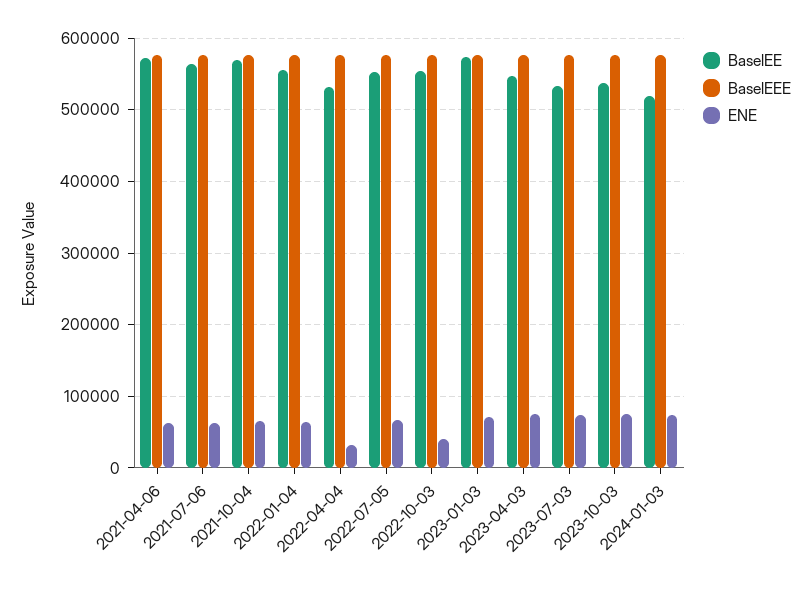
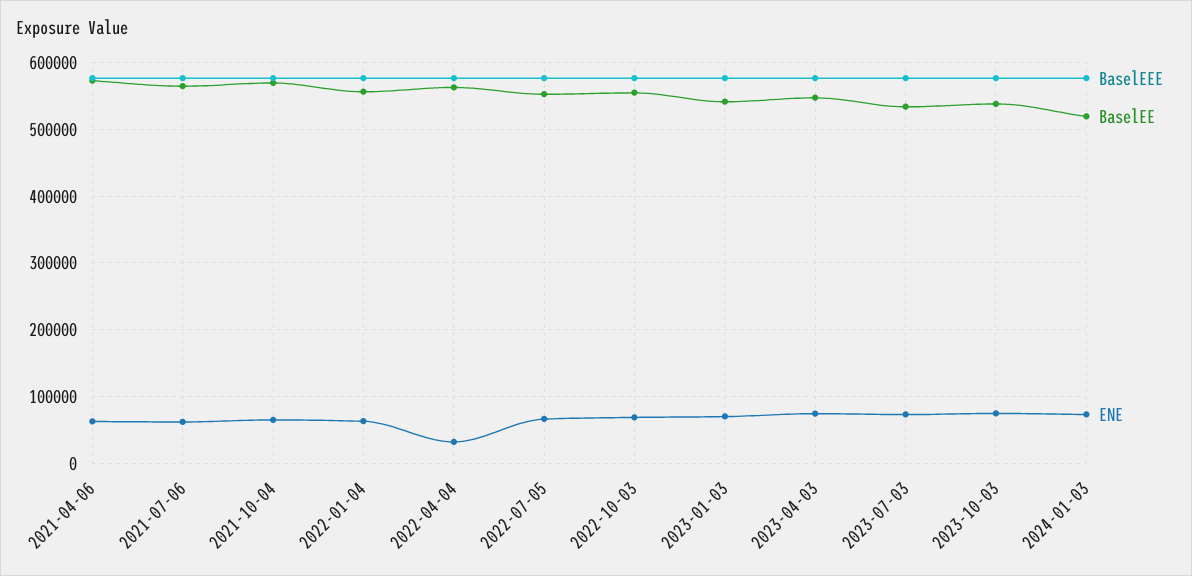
  {
    "BaselEE": {
      "2021-04-06": 570000,
      "2021-07-06": 560000,
      "2021-10-04": 570000,
      "2022-01-04": 560000,
-     "2022-04-04": 530000,
+     "2022-04-04": 560000,
      "2022-07-05": 550000,
      "2022-10-03": 550000,
-     "2023-01-03": 570000,
+     "2023-01-03": 540000,
      "2023-04-03": 550000,
      "2023-07-03": 530000,
      "2023-10-03": 540000,
      "2024-01-03": 520000
    },
    "BaselEEE": {
      "2021-04-06": 580000,
      "2021-07-06": 580000,
      "2021-10-04": 580000,
      "2022-01-04": 580000,
      "2022-04-04": 580000,
      "2022-07-05": 580000,
      "2022-10-03": 580000,
      "2023-01-03": 580000,
      "2023-04-03": 580000,
      "2023-07-03": 580000,
      "2023-10-03": 580000,
      "2024-01-03": 580000
    },
    "ENE": {
      "2021-04-06": 60000,
      "2021-07-06": 60000,
      "2021-10-04": 70000,
      "2022-01-04": 60000,
      "2022-04-04": 30000,
      "2022-07-05": 70000,
-     "2022-10-03": 40000,
+     "2022-10-03": 70000,
      "2023-01-03": 70000,
      "2023-04-03": 80000,
      "2023-07-03": 70000,
      "2023-10-03": 80000,
      "2024-01-03": 70000
    }
  }

